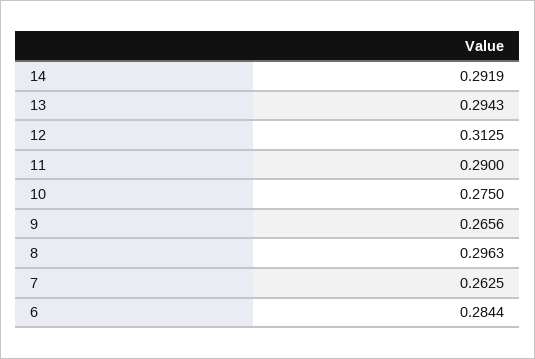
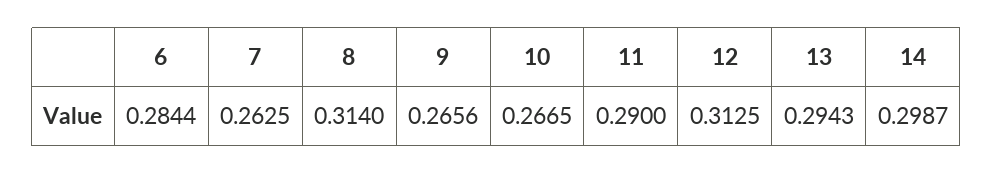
  {
-   "14": 0.2919,
+   "14": 0.2987,
    "13": 0.2943,
    "12": 0.3125,
    "11": 0.29,
-   "10": 0.275,
+   "10": 0.2665,
    "9": 0.2656,
-   "8": 0.2963,
+   "8": 0.314,
    "7": 0.2625,
    "6": 0.2844
  }

